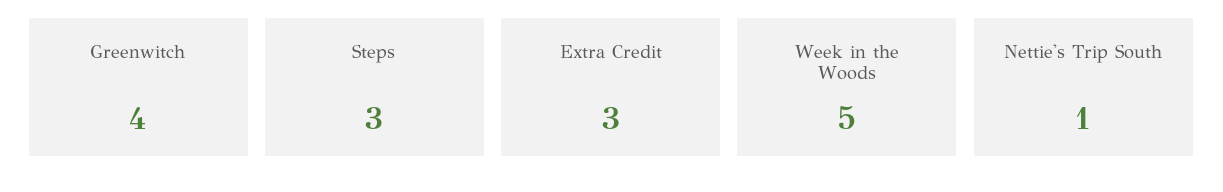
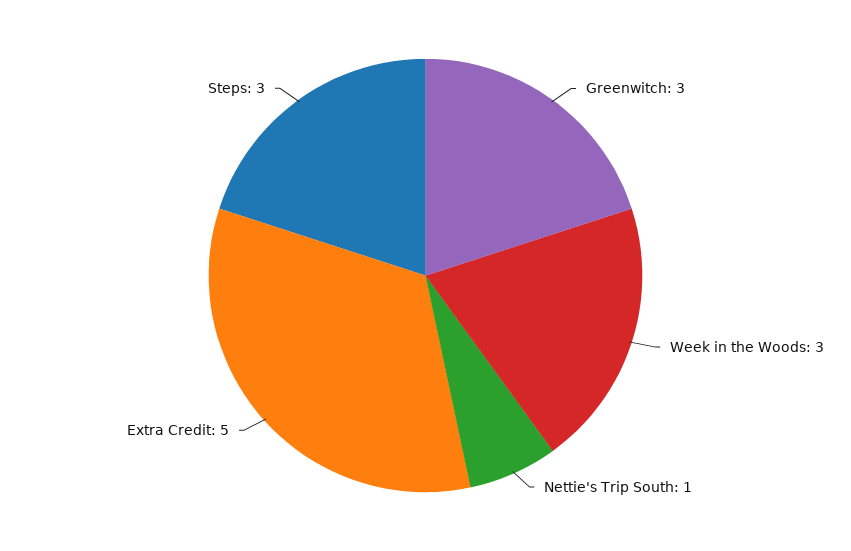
  {
-   "Greenwitch": 4,
+   "Greenwitch": 3,
    "Steps": 3,
-   "Extra Credit": 3,
+   "Extra Credit": 5,
-   "Week in the Woods": 5,
+   "Week in the Woods": 3,
    "Nettie's Trip South": 1
  }

